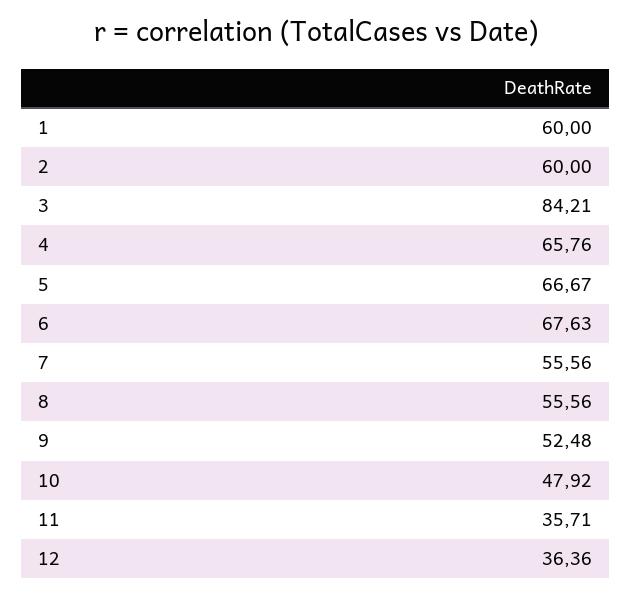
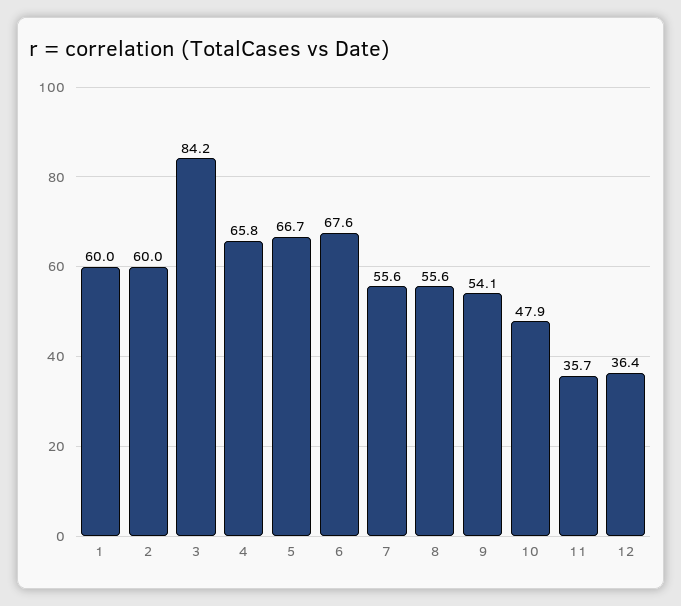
  {
    "1": 60,
    "2": 60,
    "3": 84.21,
    "4": 65.76,
    "5": 66.67,
    "6": 67.63,
    "7": 55.56,
    "8": 55.56,
-   "9": 52.48,
+   "9": 54.1,
    "10": 47.92,
    "11": 35.71,
    "12": 36.36
  }

